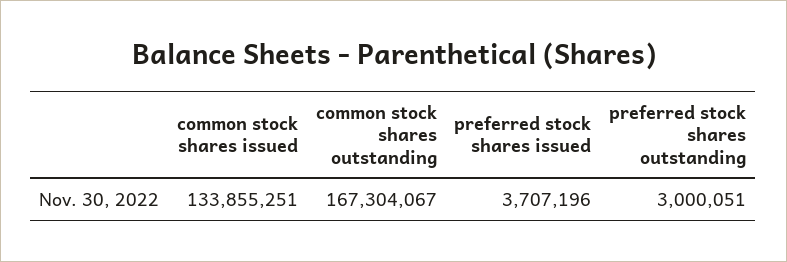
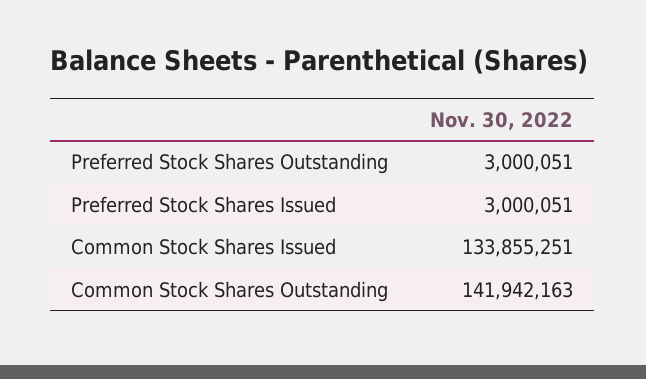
  {
    "common stock shares issued": 133855251,
-   "common stock shares outstanding": 167304067,
+   "common stock shares outstanding": 141942163,
-   "preferred stock shares issued": 3707196,
+   "preferred stock shares issued": 3000051,
    "preferred stock shares outstanding": 3000051
  }

